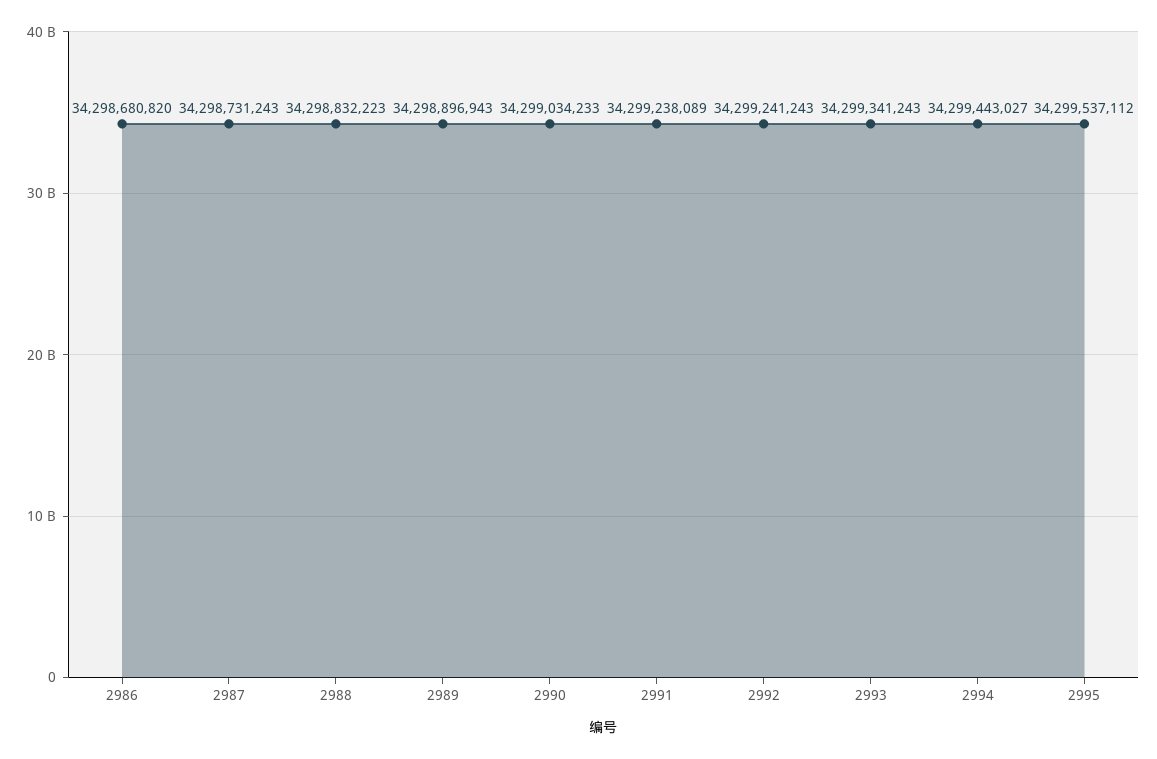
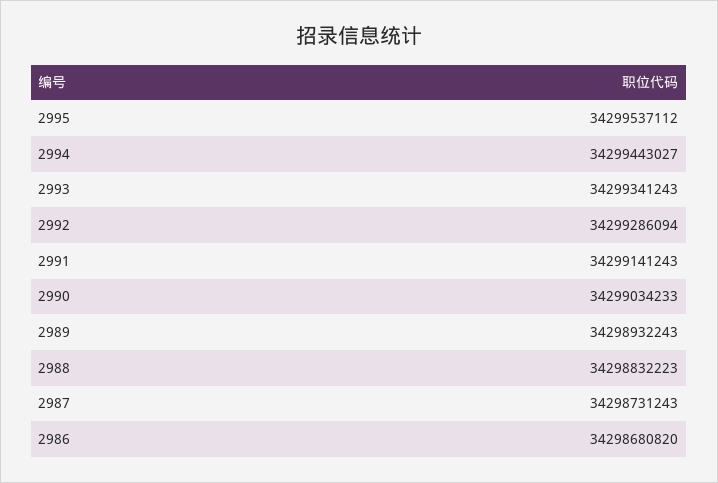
  {
    "2986": 34298680820,
    "2987": 34298731243,
    "2988": 34298832223,
-   "2989": 34298896943,
+   "2989": 34298932243,
    "2990": 34299034233,
-   "2991": 34299238089,
+   "2991": 34299141243,
-   "2992": 34299241243,
+   "2992": 34299286094,
    "2993": 34299341243,
    "2994": 34299443027,
    "2995": 34299537112
  }

